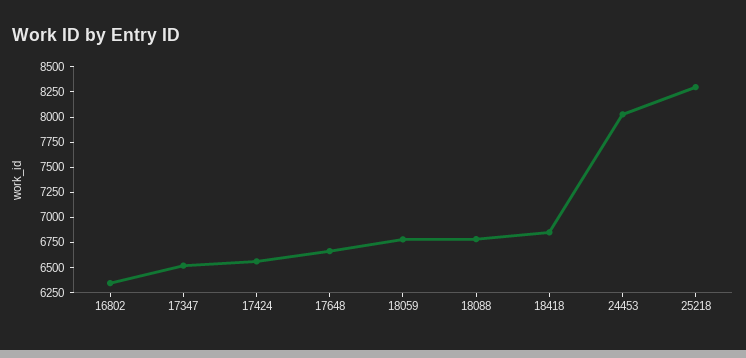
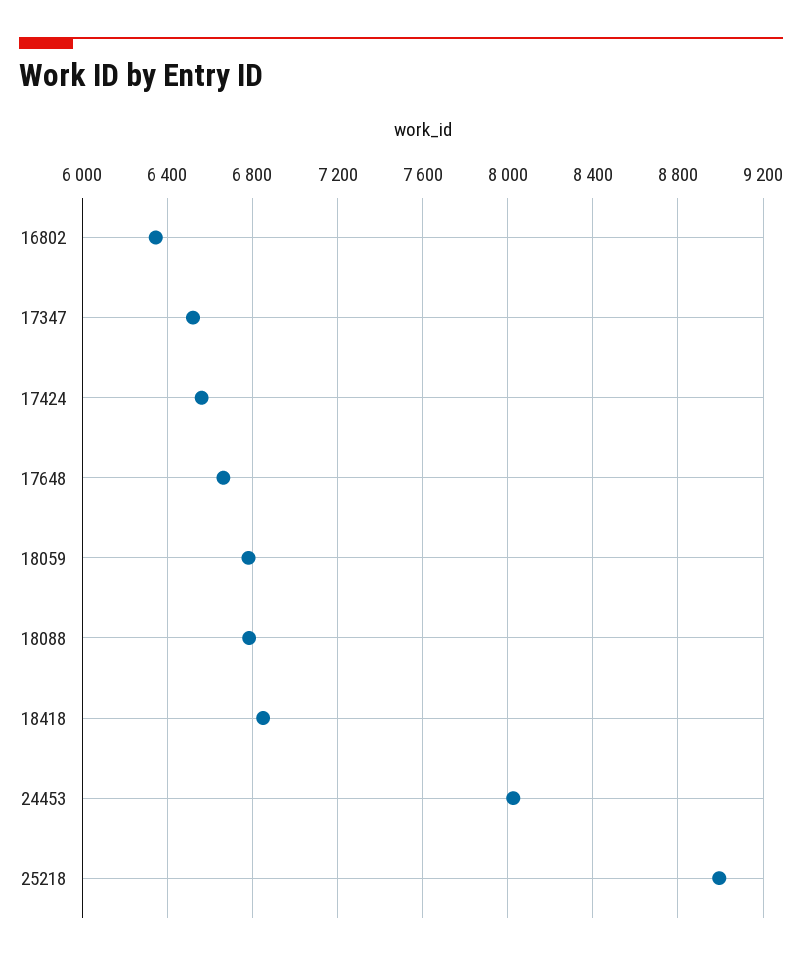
  {
    "16802": 6350,
    "17347": 6500,
    "17424": 6550,
    "17648": 6650,
    "18059": 6800,
    "18088": 6800,
    "18418": 6850,
    "24453": 8050,
-   "25218": 8250
+   "25218": 9000
  }

